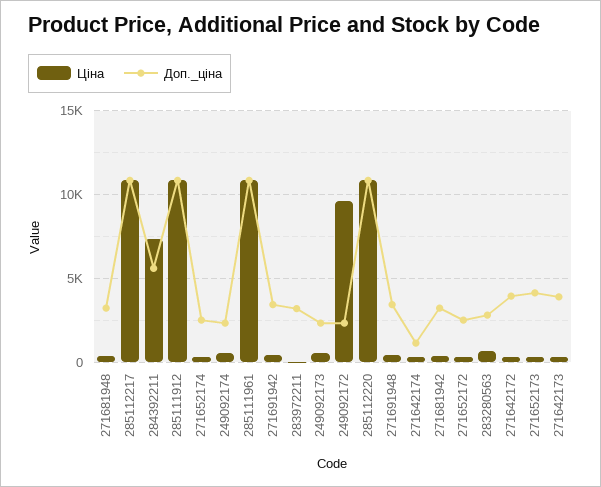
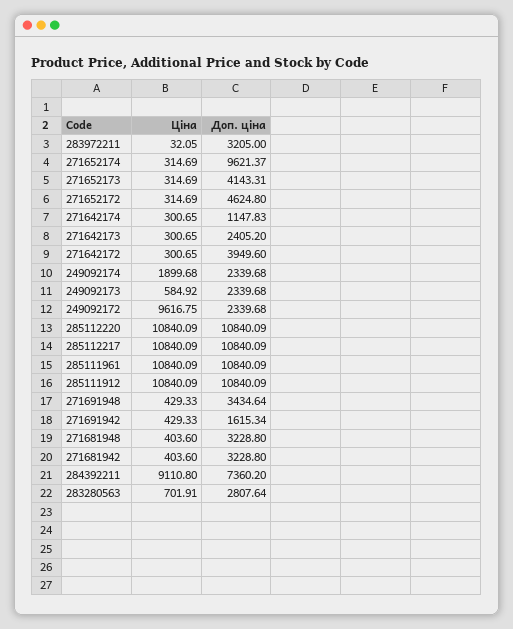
  {
    "Ціна": {
      "271681948": 403.6,
      "285112217": 10840.09,
-     "284392211": 7500,
+     "284392211": 9110.8,
      "285111912": 10840.09,
      "271652174": 314.69,
-     "249092174": 500,
+     "249092174": 1899.68,
      "285111961": 10840.09,
      "271691942": 429.33,
      "283972211": 32.05,
      "249092173": 584.92,
      "249092172": 9616.75,
      "285112220": 10840.09,
      "271691948": 429.33,
      "271642174": 300.65,
      "271681942": 403.6,
      "271652172": 314.69,
      "283280563": 701.91,
      "271642172": 300.65,
      "271652173": 314.69,
      "271642173": 300.65
    },
    "Доп._ціна": {
      "271681948": 3228.8,
      "285112217": 10840.09,
-     "284392211": 5500,
+     "284392211": 7360.2,
      "285111912": 10840.09,
-     "271652174": 2500,
+     "271652174": 9621.37,
      "249092174": 2339.68,
      "285111961": 10840.09,
-     "271691942": 3500,
+     "271691942": 1615.34,
      "283972211": 3205,
      "249092173": 2339.68,
      "249092172": 2339.68,
      "285112220": 10840.09,
      "271691948": 3434.64,
      "271642174": 1147.83,
      "271681942": 3228.8,
-     "271652172": 2500,
+     "271652172": 4624.8,
      "283280563": 2807.64,
      "271642172": 3949.6,
      "271652173": 4143.31,
-     "271642173": 4000
+     "271642173": 2405.2
    }
  }

